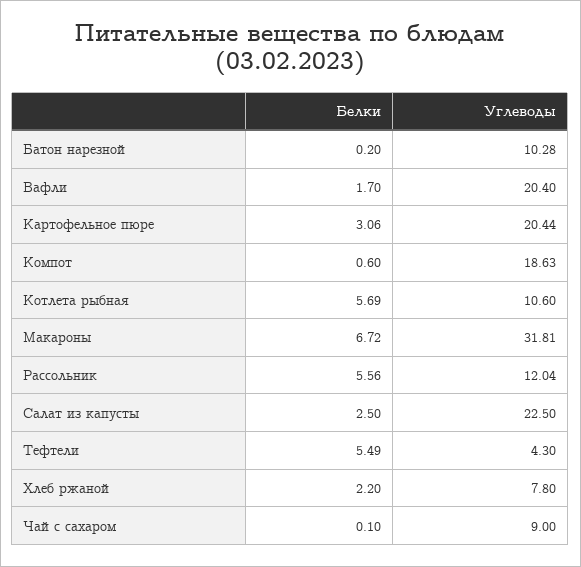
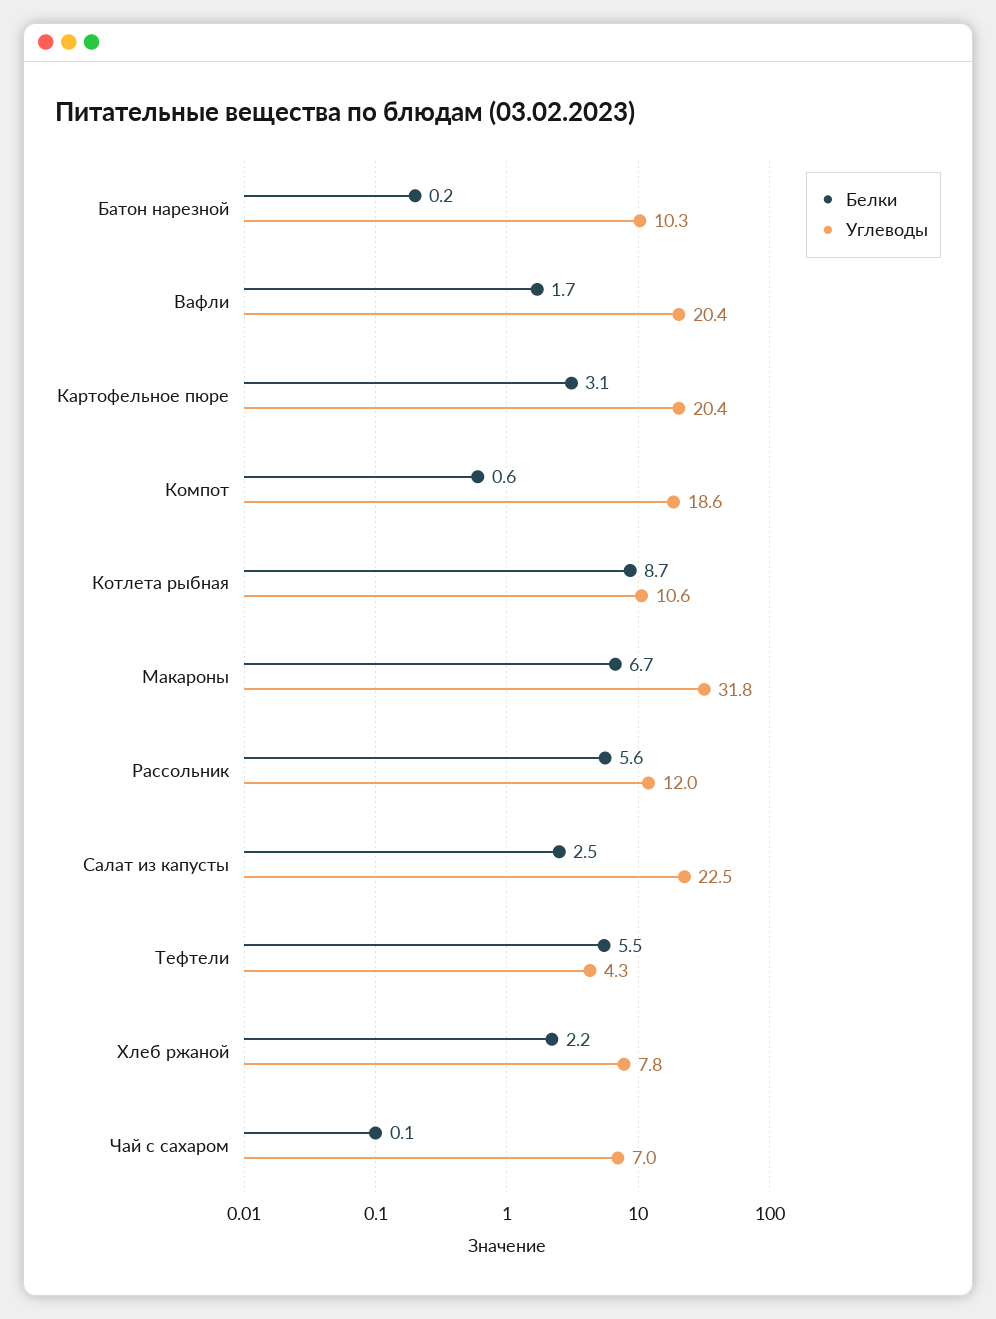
  {
    "Белки": {
      "Батон нарезной": 0.2,
      "Вафли": 1.7,
      "Картофельное пюре": 3.06,
      "Компот": 0.6,
-     "Котлета рыбная": 5.69,
+     "Котлета рыбная": 8.7,
      "Макароны": 6.72,
      "Рассольник": 5.56,
      "Салат из капусты": 2.5,
      "Тефтели": 5.49,
      "Хлеб ржаной": 2.2,
      "Чай с сахаром": 0.1
    },
    "Углеводы": {
      "Батон нарезной": 10.28,
      "Вафли": 20.4,
      "Картофельное пюре": 20.44,
      "Компот": 18.63,
      "Котлета рыбная": 10.6,
      "Макароны": 31.81,
      "Рассольник": 12.04,
      "Салат из капусты": 22.5,
      "Тефтели": 4.3,
      "Хлеб ржаной": 7.8,
-     "Чай с сахаром": 9
+     "Чай с сахаром": 7
    }
  }

